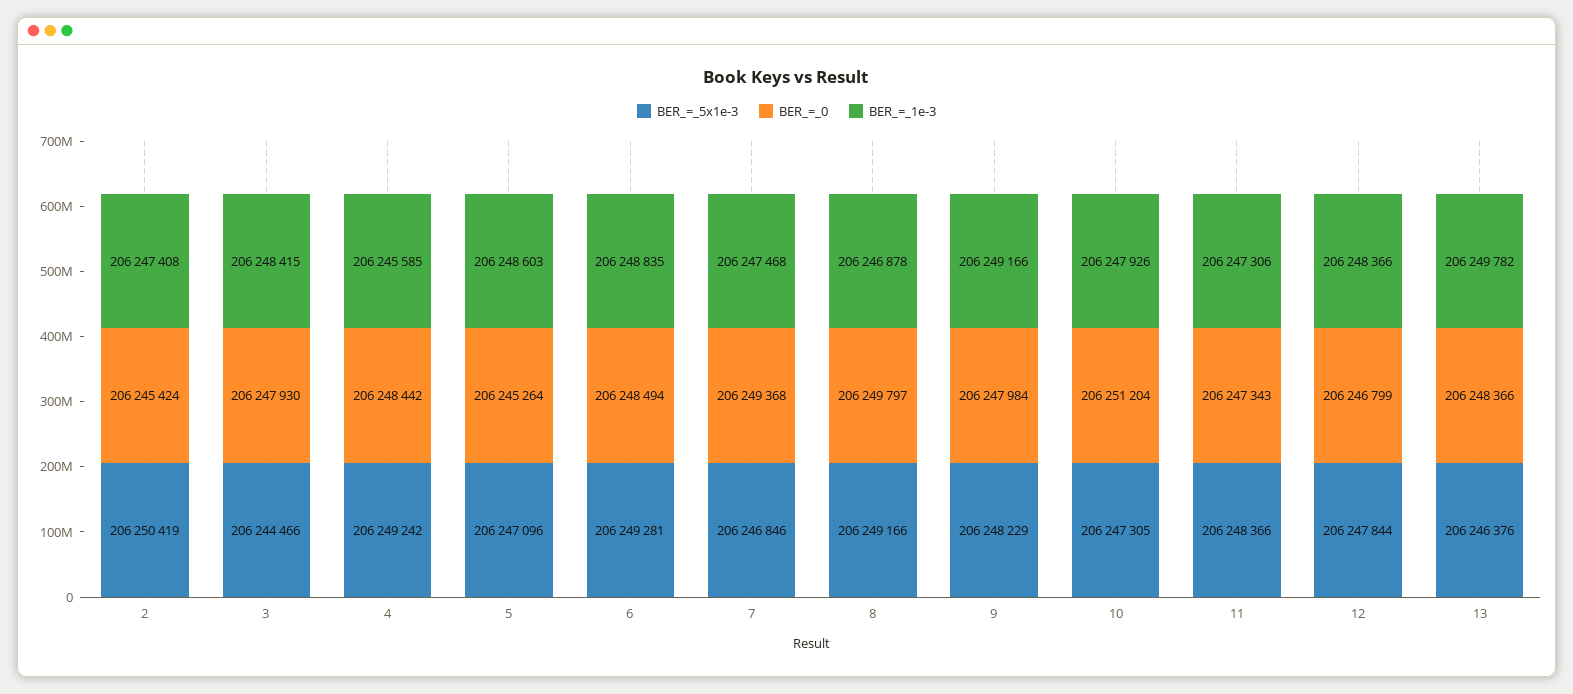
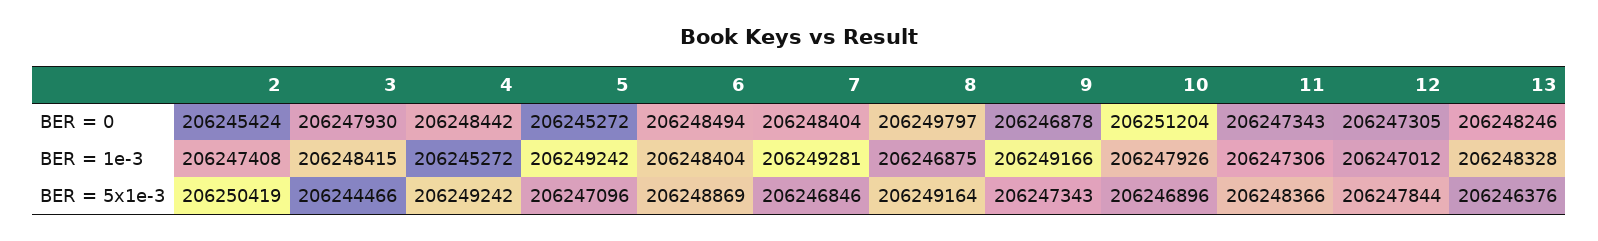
  {
    "BER_=_5x1e-3": {
      "2": 206250419,
      "3": 206244466,
      "4": 206249242,
      "5": 206247096,
-     "6": 206249281,
+     "6": 206248869,
      "7": 206246846,
-     "8": 206249166,
+     "8": 206249164,
-     "9": 206248229,
+     "9": 206247343,
-     "10": 206247305,
+     "10": 206246896,
      "11": 206248366,
      "12": 206247844,
      "13": 206246376
    },
    "BER_=_0": {
      "2": 206245424,
      "3": 206247930,
      "4": 206248442,
-     "5": 206245264,
+     "5": 206245272,
      "6": 206248494,
-     "7": 206249368,
+     "7": 206248404,
      "8": 206249797,
-     "9": 206247984,
+     "9": 206246878,
      "10": 206251204,
      "11": 206247343,
-     "12": 206246799,
+     "12": 206247305,
-     "13": 206248366
+     "13": 206248246
    },
    "BER_=_1e-3": {
      "2": 206247408,
      "3": 206248415,
-     "4": 206245585,
+     "4": 206245272,
-     "5": 206248603,
+     "5": 206249242,
-     "6": 206248835,
+     "6": 206248404,
-     "7": 206247468,
+     "7": 206249281,
-     "8": 206246878,
+     "8": 206246875,
      "9": 206249166,
      "10": 206247926,
      "11": 206247306,
-     "12": 206248366,
+     "12": 206247012,
-     "13": 206249782
+     "13": 206248328
    }
  }

